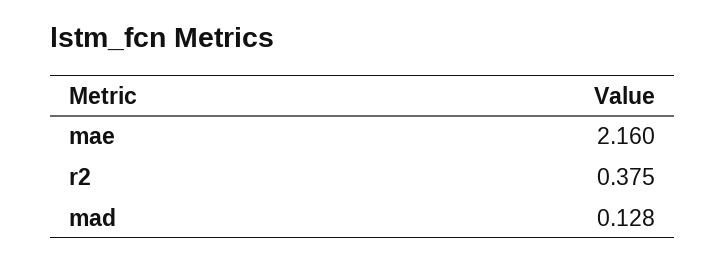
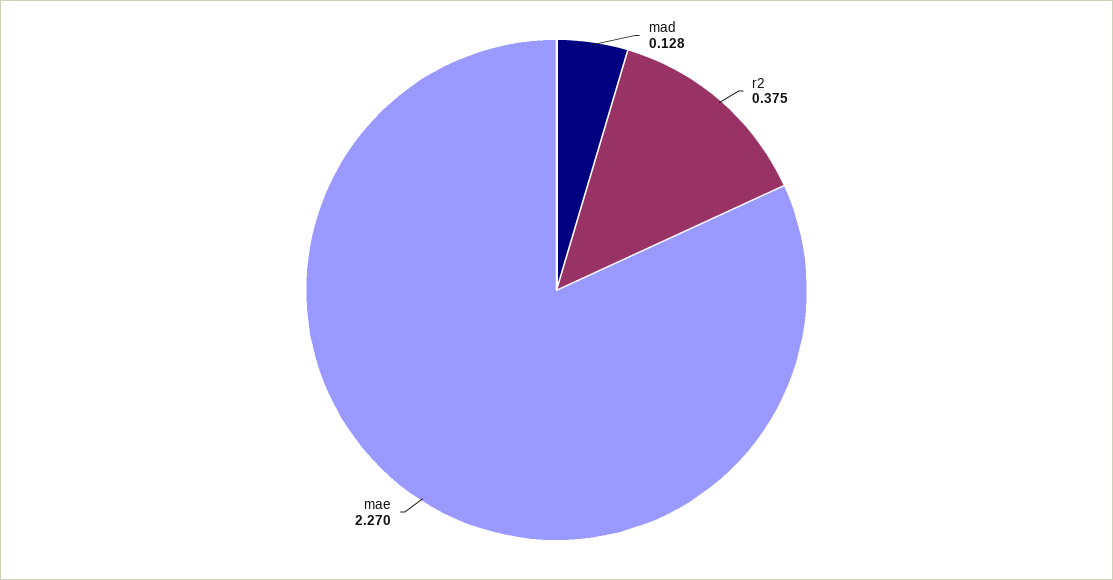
  {
-   "mae": 2.16,
+   "mae": 2.27,
    "r2": 0.375,
    "mad": 0.128
  }

